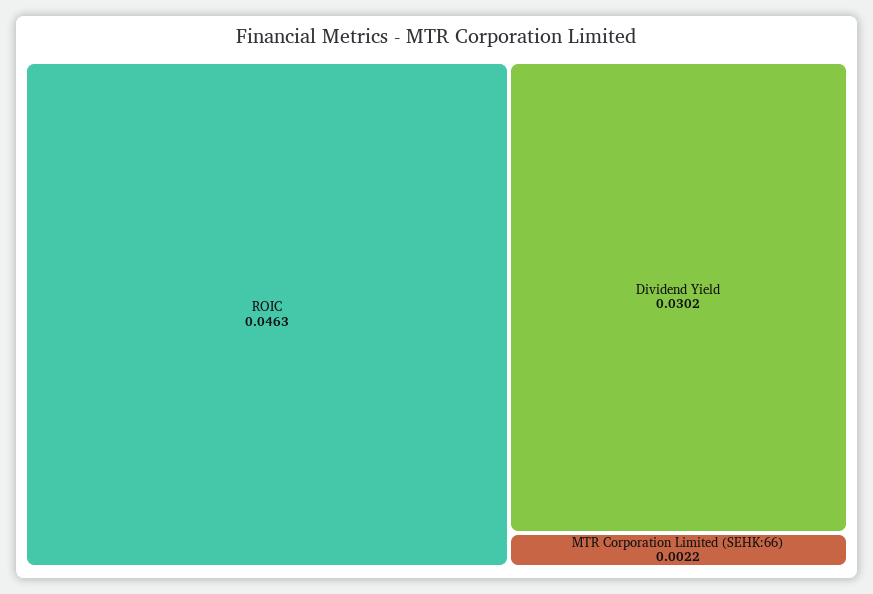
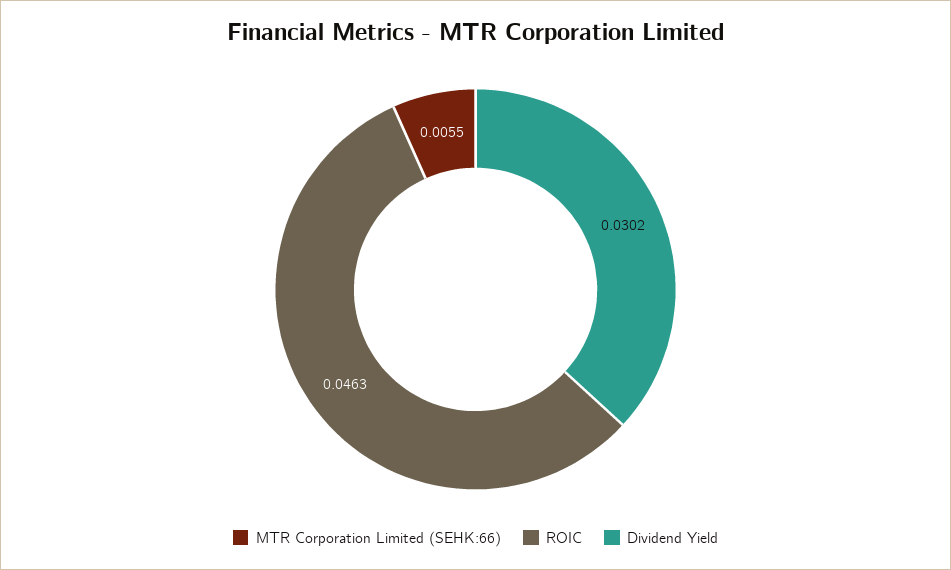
  {
    "ROIC": 0.0463,
    "Dividend Yield": 0.0302,
-   "MTR Corporation Limited (SEHK:66)": 0.0022
+   "MTR Corporation Limited (SEHK:66)": 0.0055
  }

